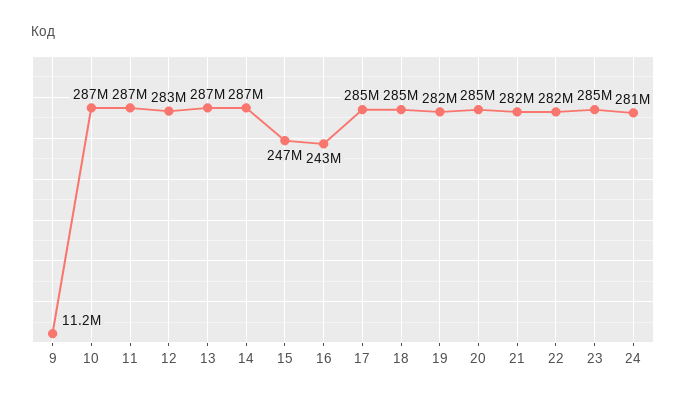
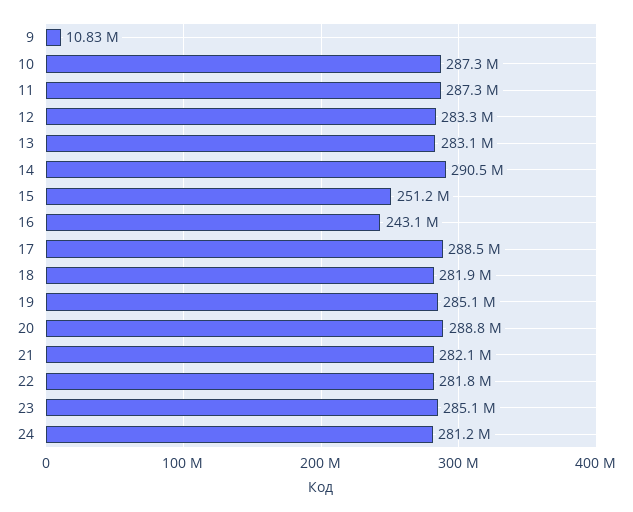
  {
-   "9": 11200000,
+   "9": 10830000,
    "10": 287300000,
    "11": 287300000,
    "12": 283300000,
-   "13": 287000000,
+   "13": 283100000,
-   "14": 287000000,
+   "14": 290500000,
-   "15": 247000000,
+   "15": 251200000,
    "16": 243100000,
-   "17": 285000000,
+   "17": 288500000,
-   "18": 285000000,
+   "18": 281900000,
-   "19": 282000000,
+   "19": 285100000,
-   "20": 285000000,
+   "20": 288800000,
    "21": 282100000,
    "22": 281800000,
    "23": 285100000,
    "24": 281200000
  }

